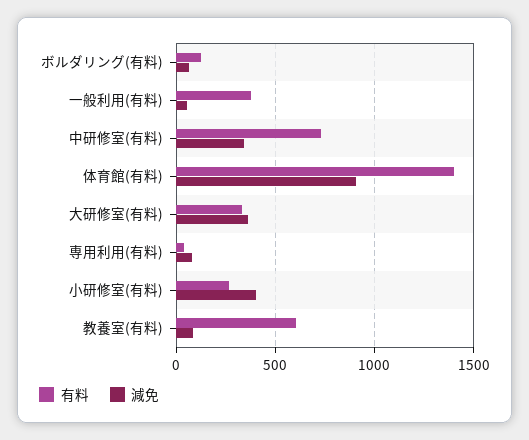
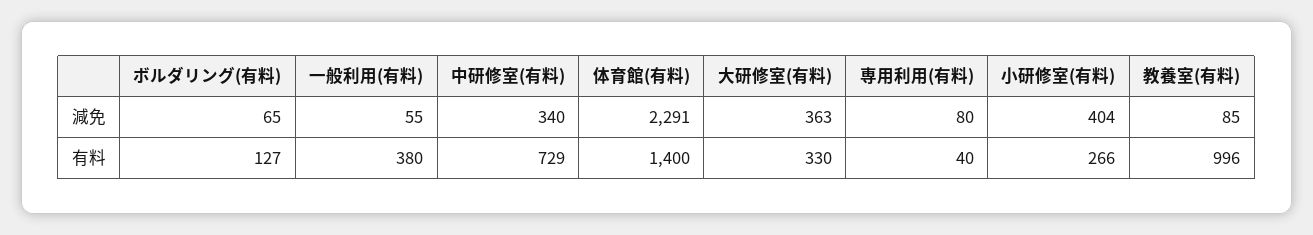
  {
    "有料": {
      "ボルダリング(有料)": 127,
      "一般利用(有料)": 380,
      "中研修室(有料)": 729,
      "体育館(有料)": 1400,
      "大研修室(有料)": 330,
      "専用利用(有料)": 40,
      "小研修室(有料)": 266,
-     "教養室(有料)": 600
+     "教養室(有料)": 996
    },
    "減免": {
      "ボルダリング(有料)": 65,
      "一般利用(有料)": 55,
      "中研修室(有料)": 340,
-     "体育館(有料)": 900,
+     "体育館(有料)": 2291,
      "大研修室(有料)": 363,
      "専用利用(有料)": 80,
      "小研修室(有料)": 404,
      "教養室(有料)": 85
    }
  }

